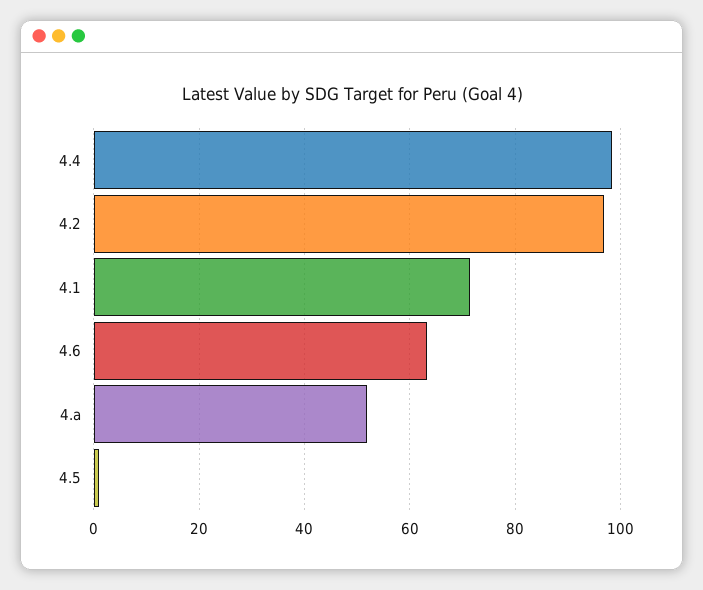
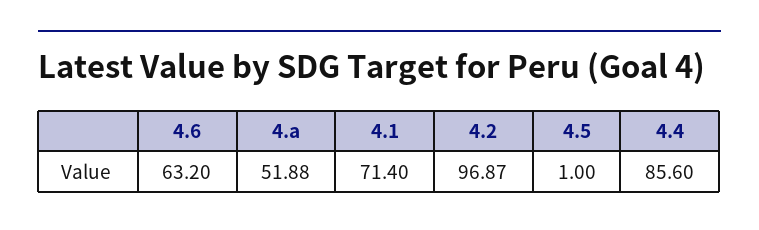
  {
-   "4.4": 98,
+   "4.4": 85.6,
    "4.2": 96.87,
    "4.1": 71.4,
    "4.6": 63.2,
    "4.a": 51.88,
    "4.5": 1
  }

